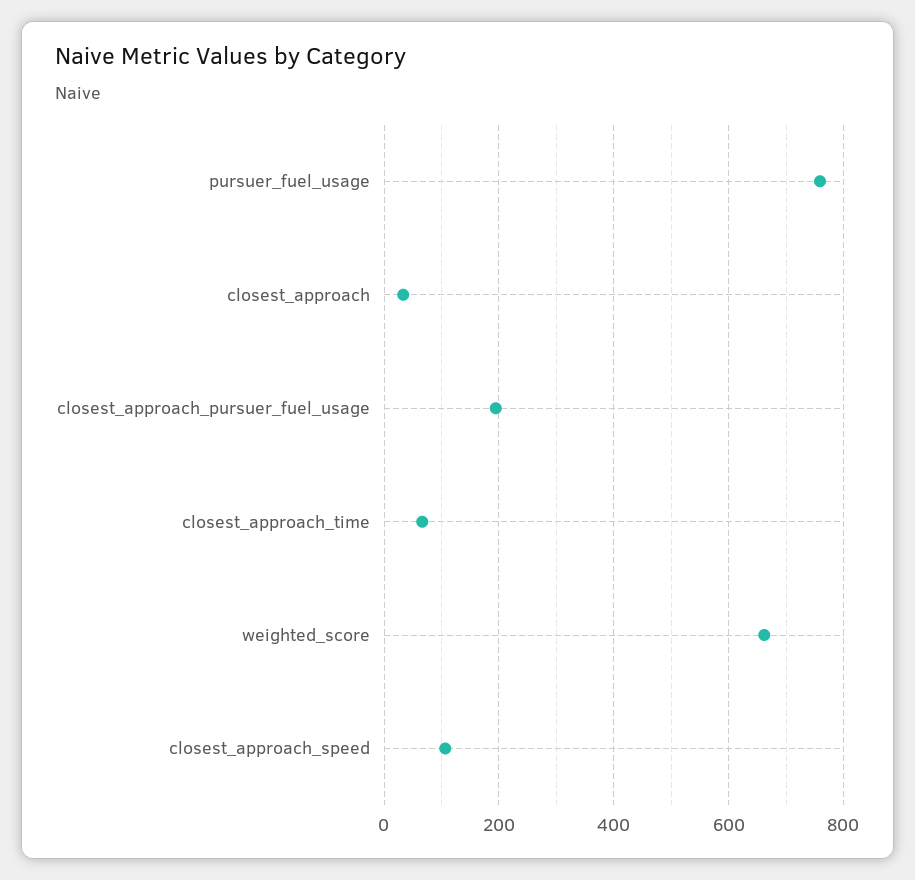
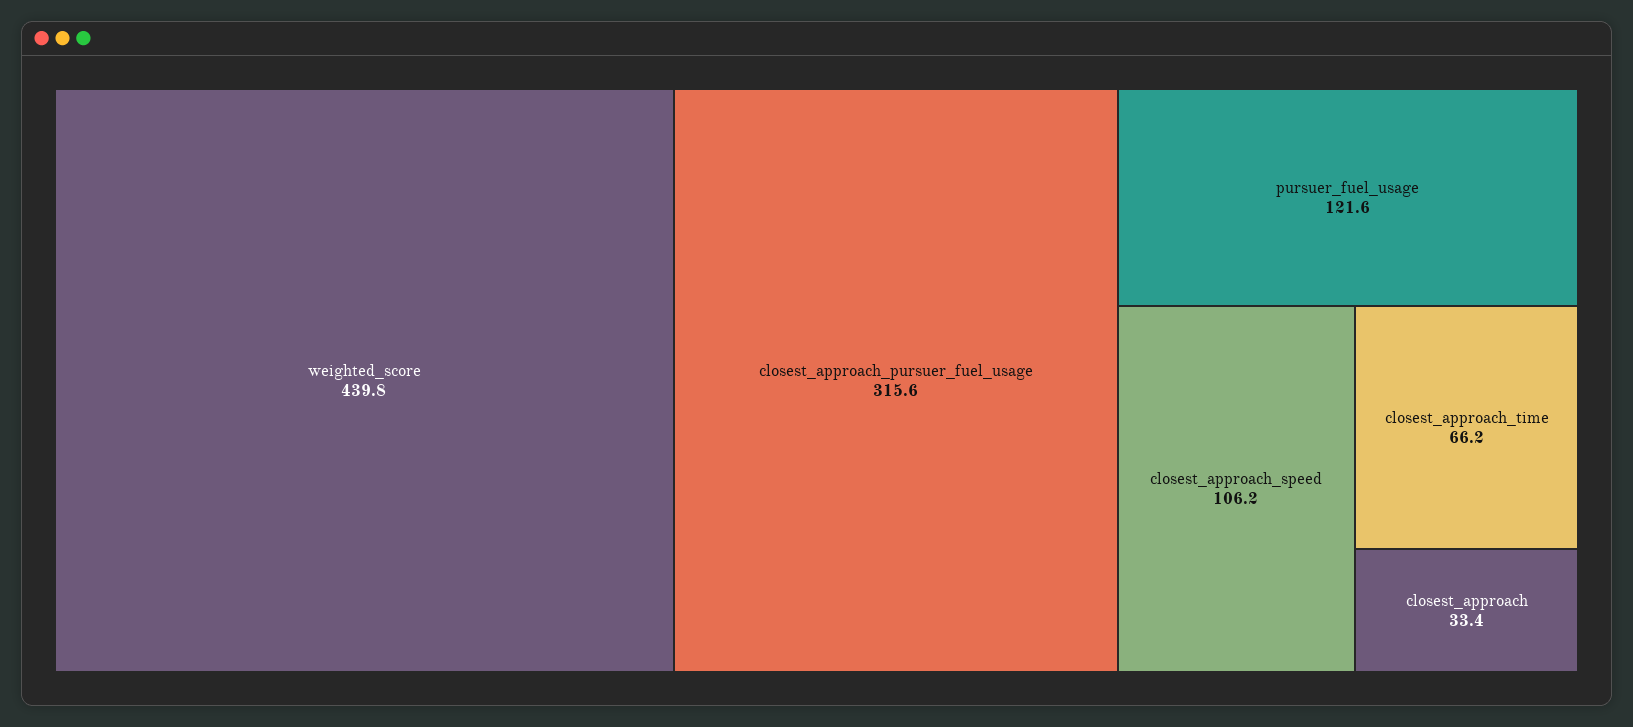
  {
-   "pursuer_fuel_usage": 760,
+   "pursuer_fuel_usage": 121.6,
    "closest_approach": 33.4,
-   "closest_approach_pursuer_fuel_usage": 200,
+   "closest_approach_pursuer_fuel_usage": 315.6,
    "closest_approach_time": 66.2,
-   "weighted_score": 660,
+   "weighted_score": 439.8,
    "closest_approach_speed": 106.2
  }

